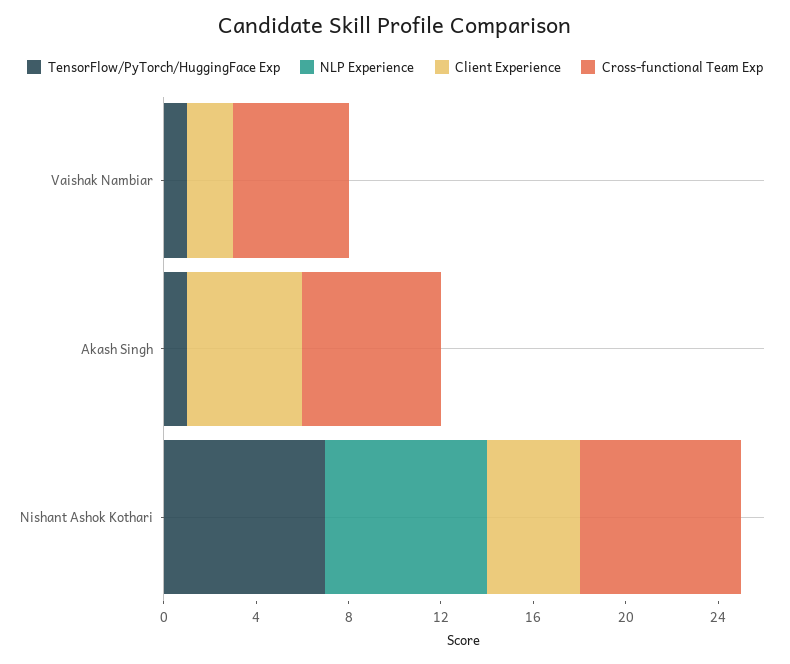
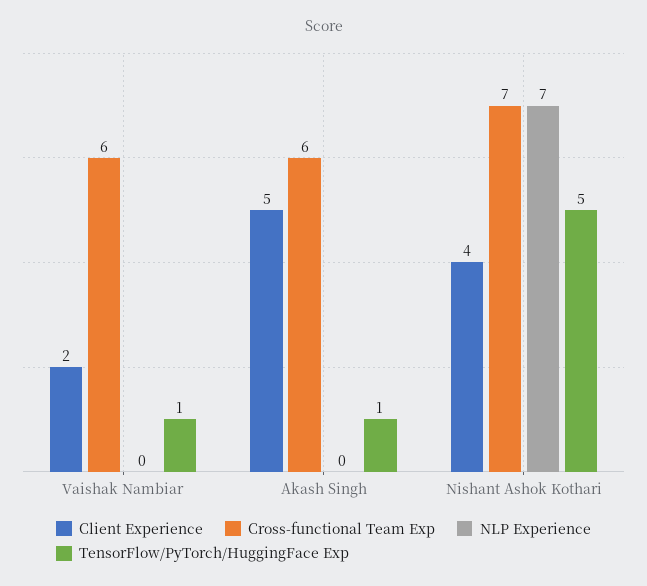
  {
    "TensorFlow/PyTorch/HuggingFace Exp": {
      "Vaishak Nambiar": 1,
      "Akash Singh": 1,
-     "Nishant Ashok Kothari": 7
+     "Nishant Ashok Kothari": 5
    },
    "NLP Experience": {
      "Vaishak Nambiar": 0,
      "Akash Singh": 0,
      "Nishant Ashok Kothari": 7
    },
    "Client Experience": {
      "Vaishak Nambiar": 2,
      "Akash Singh": 5,
      "Nishant Ashok Kothari": 4
    },
    "Cross-functional Team Exp": {
-     "Vaishak Nambiar": 5,
+     "Vaishak Nambiar": 6,
      "Akash Singh": 6,
      "Nishant Ashok Kothari": 7
    }
  }

